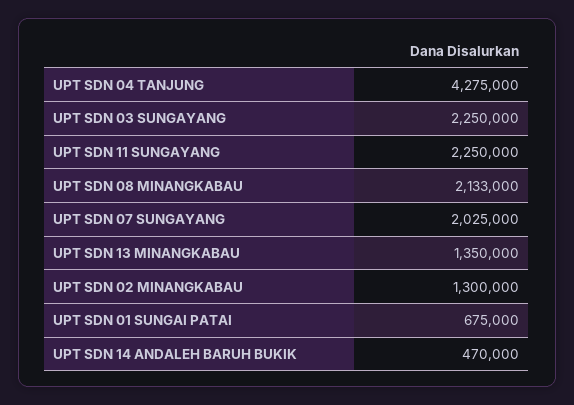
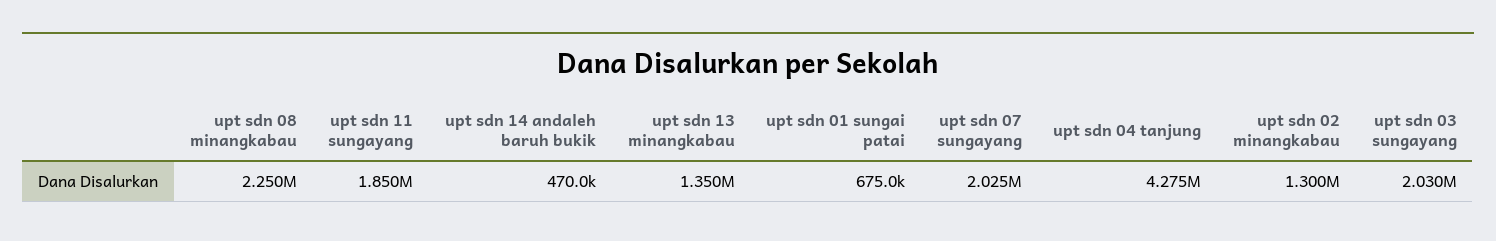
  {
    "UPT SDN 04 TANJUNG": 4275000,
-   "UPT SDN 03 SUNGAYANG": 2250000,
+   "UPT SDN 03 SUNGAYANG": 2030000,
-   "UPT SDN 11 SUNGAYANG": 2250000,
+   "UPT SDN 11 SUNGAYANG": 1850000,
-   "UPT SDN 08 MINANGKABAU": 2133000,
+   "UPT SDN 08 MINANGKABAU": 2250000,
    "UPT SDN 07 SUNGAYANG": 2025000,
    "UPT SDN 13 MINANGKABAU": 1350000,
    "UPT SDN 02 MINANGKABAU": 1300000,
    "UPT SDN 01 SUNGAI PATAI": 675000,
    "UPT SDN 14 ANDALEH BARUH BUKIK": 470000
  }

